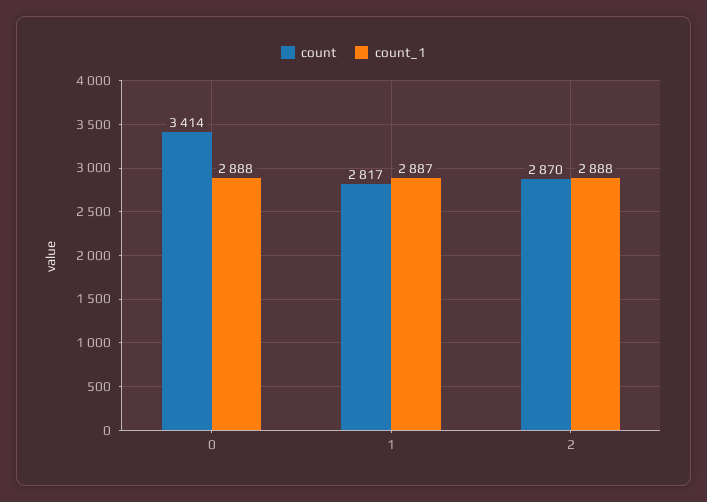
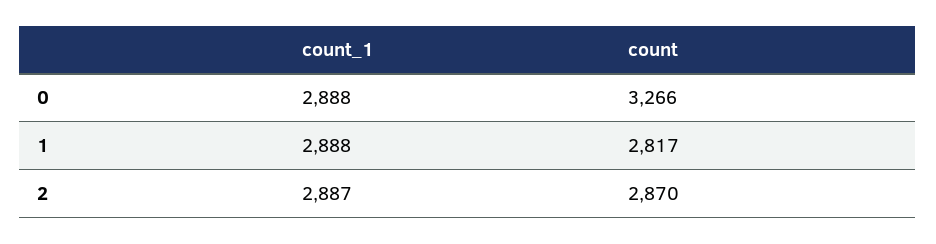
  {
    "count": {
-     "0": 3414,
+     "0": 3266,
      "1": 2817,
      "2": 2870
    },
    "count_1": {
      "0": 2888,
-     "1": 2887,
+     "1": 2888,
-     "2": 2888
+     "2": 2887
    }
  }

